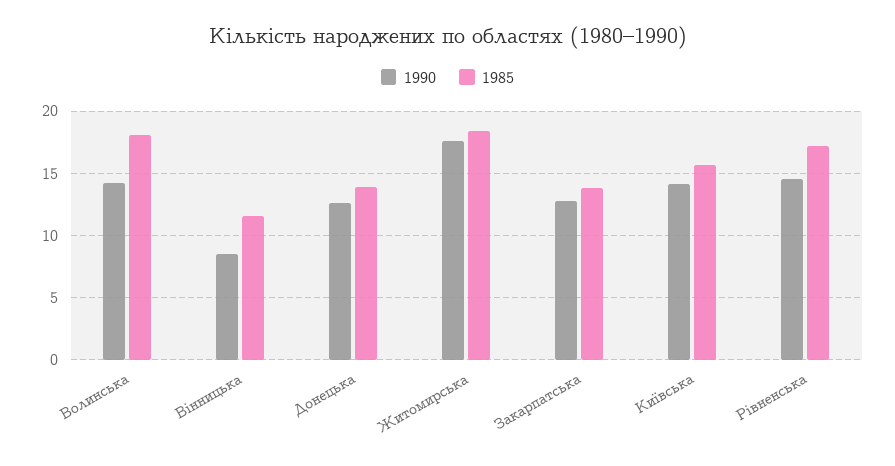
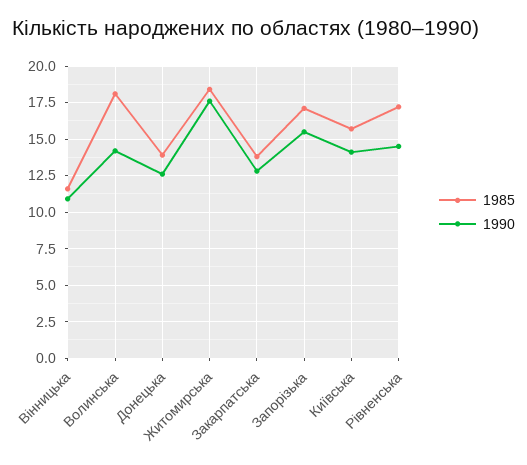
  {
    "1990": {
      "Волинська": 14,
-     "Вінницька": 8.5,
+     "Вінницька": 11,
      "Донецька": 12.5,
      "Житомирська": 17.5,
      "Закарпатська": 13,
      "Київська": 14,
-     "Рівненська": 14.5
+     "Рівненська": 14.5,
+     "Запорізька": 15.5
    },
    "1985": {
      "Волинська": 18,
      "Вінницька": 11.5,
      "Донецька": 14,
      "Житомирська": 18.5,
      "Закарпатська": 14,
      "Київська": 15.5,
-     "Рівненська": 17
+     "Рівненська": 17,
+     "Запорізька": 17
    }
  }

